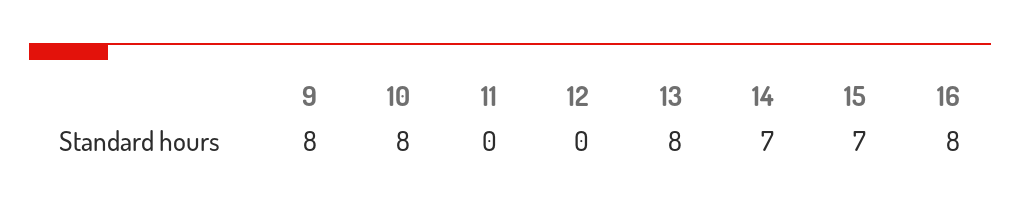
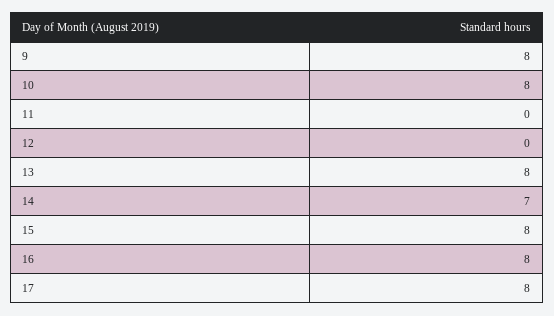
  {
    "9": 8,
    "10": 8,
    "11": 0,
    "12": 0,
    "13": 8,
    "14": 7,
-   "15": 7,
+   "15": 8,
-   "16": 8
+   "16": 8,
+   "17": 8
  }

